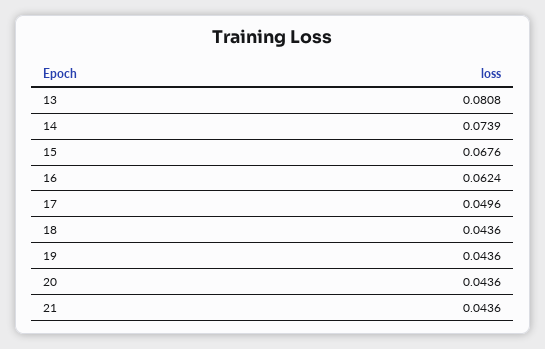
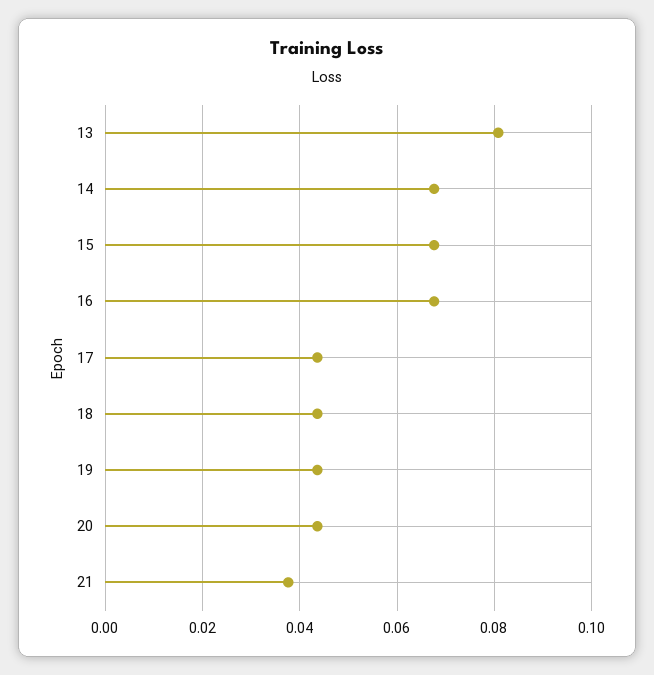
  {
    "13": 0.0808,
-   "14": 0.0739,
+   "14": 0.068,
    "15": 0.0676,
-   "16": 0.0624,
+   "16": 0.068,
-   "17": 0.0496,
+   "17": 0.044,
    "18": 0.0436,
    "19": 0.0436,
    "20": 0.0436,
-   "21": 0.0436
+   "21": 0.038
  }

